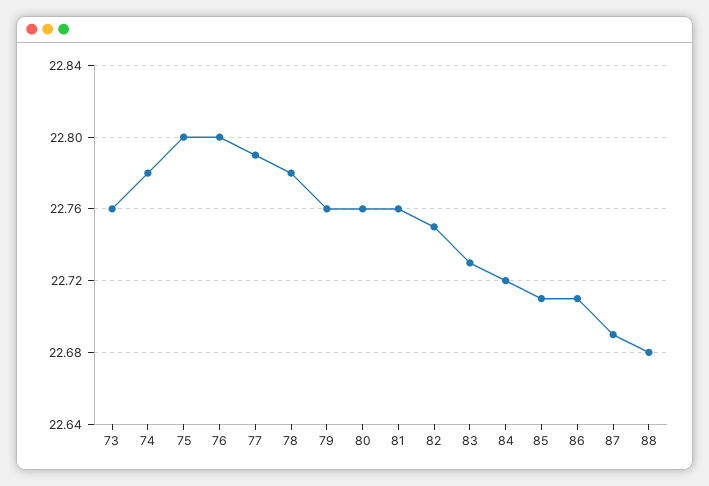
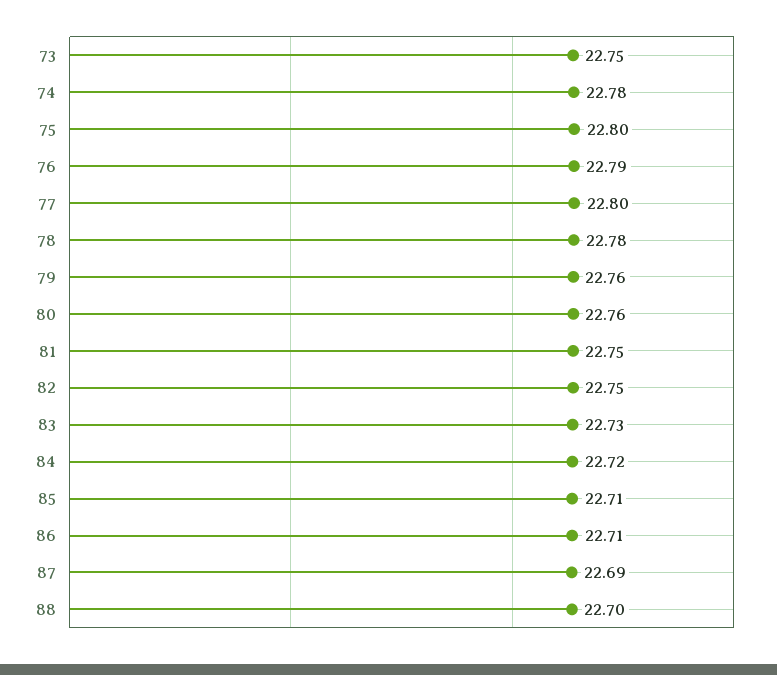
  {
-   "73": 22.76,
+   "73": 22.75,
    "74": 22.78,
    "75": 22.8,
-   "76": 22.8,
+   "76": 22.79,
-   "77": 22.79,
+   "77": 22.8,
    "78": 22.78,
    "79": 22.76,
    "80": 22.76,
-   "81": 22.76,
+   "81": 22.75,
    "82": 22.75,
    "83": 22.73,
    "84": 22.72,
    "85": 22.71,
    "86": 22.71,
    "87": 22.69,
-   "88": 22.68
+   "88": 22.7
  }

